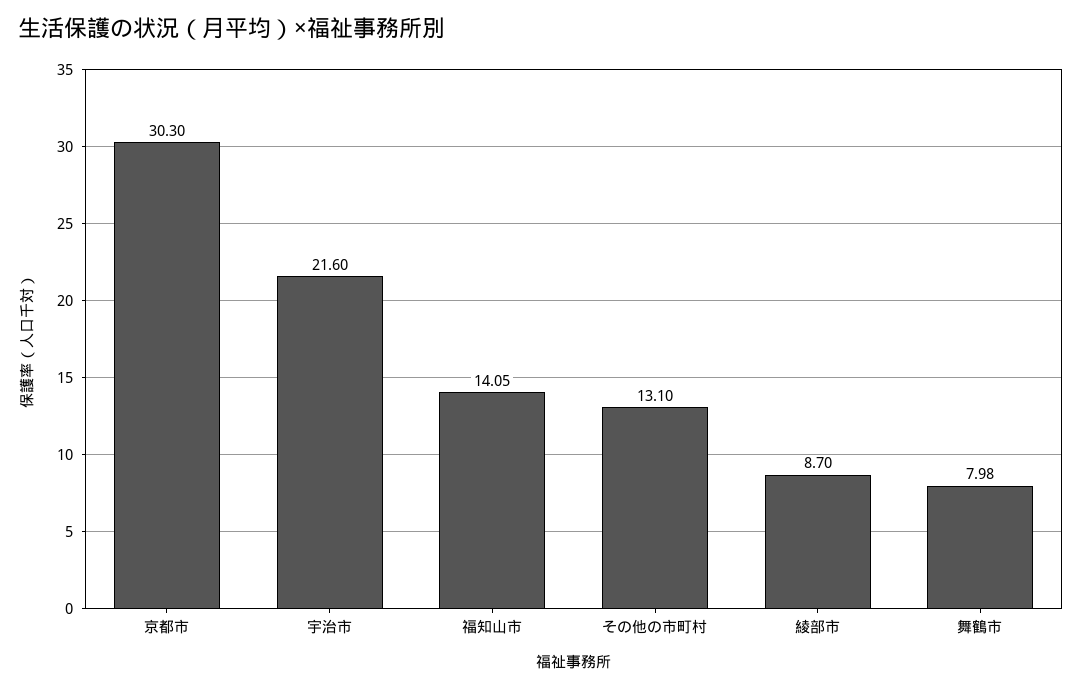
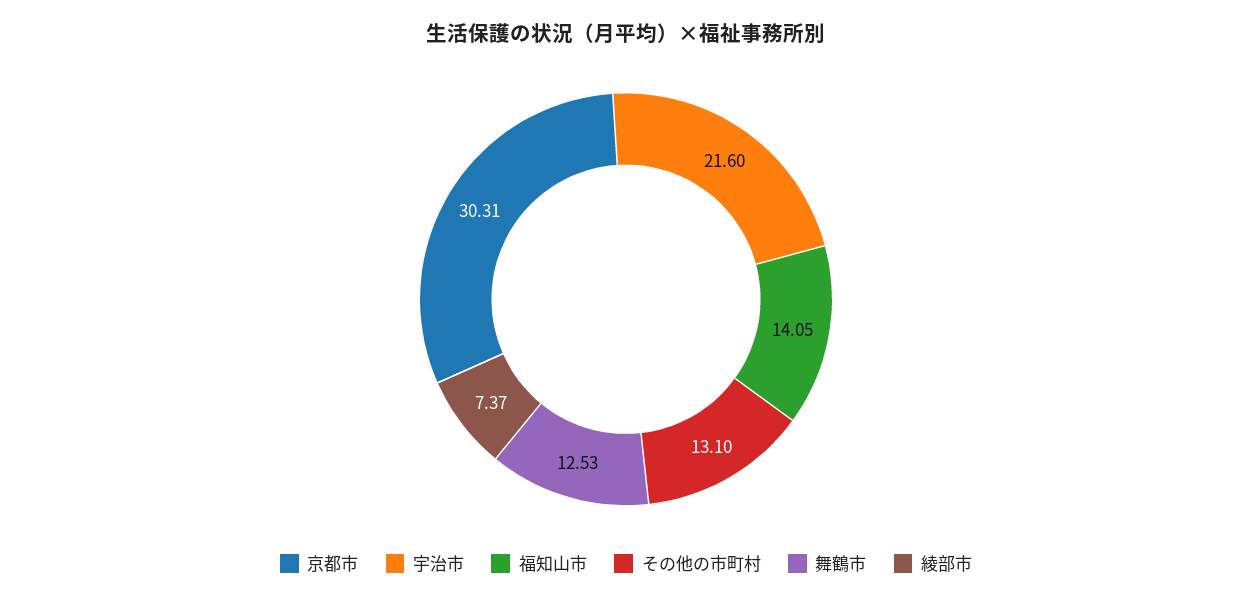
  {
-   "京都市": 30.3,
+   "京都市": 30.31,
    "宇治市": 21.6,
    "福知山市": 14.05,
    "その他の市町村": 13.1,
-   "綾部市": 8.7,
+   "綾部市": 7.37,
-   "舞鶴市": 7.98
+   "舞鶴市": 12.53
  }

